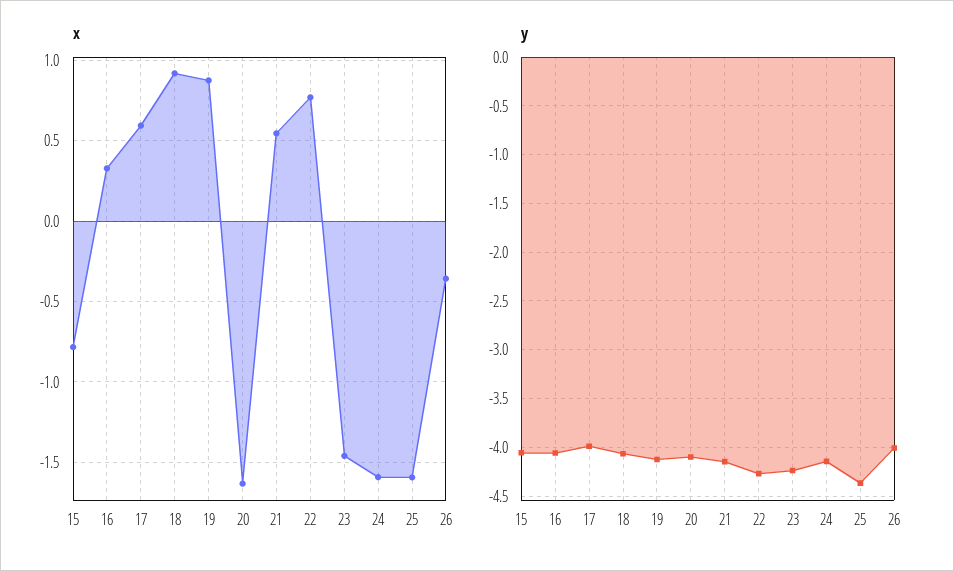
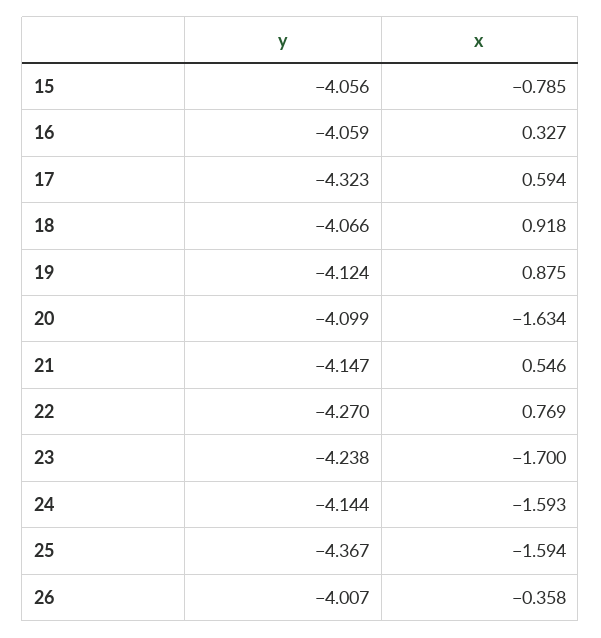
  {
    "x": {
      "15": -0.785,
      "16": 0.327,
      "17": 0.594,
      "18": 0.918,
      "19": 0.875,
      "20": -1.634,
      "21": 0.546,
      "22": 0.769,
-     "23": -1.45,
+     "23": -1.7,
      "24": -1.593,
      "25": -1.594,
      "26": -0.358
    },
    "y": {
      "15": -4.056,
      "16": -4.059,
-     "17": -4,
+     "17": -4.323,
      "18": -4.066,
      "19": -4.124,
      "20": -4.099,
      "21": -4.147,
      "22": -4.27,
      "23": -4.238,
      "24": -4.144,
      "25": -4.367,
      "26": -4.007
    }
  }

